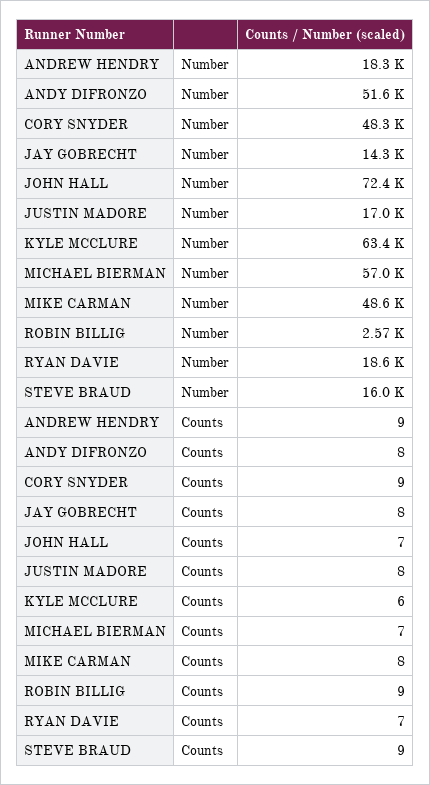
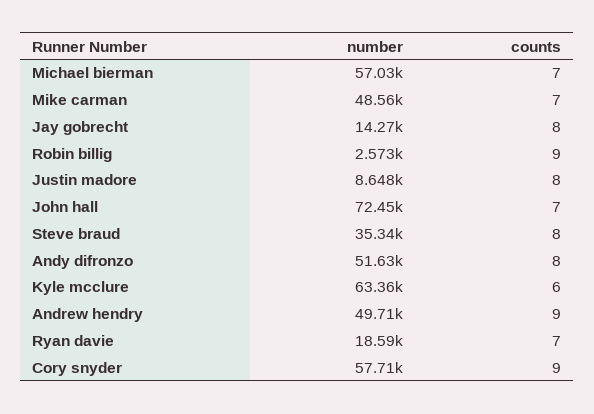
  {
    "ANDREW HENDRY": {
-     "Number": 18300,
+     "Number": 49710,
      "Counts": 9
    },
    "ANDY DIFRONZO": {
      "Number": 51630,
      "Counts": 8
    },
    "CORY SNYDER": {
-     "Number": 48300,
+     "Number": 57710,
      "Counts": 9
    },
    "JAY GOBRECHT": {
      "Number": 14270,
      "Counts": 8
    },
    "JOHN HALL": {
      "Number": 72450,
      "Counts": 7
    },
    "JUSTIN MADORE": {
-     "Number": 17000,
+     "Number": 8648,
      "Counts": 8
    },
    "KYLE MCCLURE": {
      "Number": 63360,
      "Counts": 6
    },
    "MICHAEL BIERMAN": {
      "Number": 57030,
      "Counts": 7
    },
    "MIKE CARMAN": {
      "Number": 48560,
-     "Counts": 8
+     "Counts": 7
    },
    "ROBIN BILLIG": {
      "Number": 2573,
      "Counts": 9
    },
    "RYAN DAVIE": {
      "Number": 18590,
      "Counts": 7
    },
    "STEVE BRAUD": {
-     "Number": 16000,
+     "Number": 35340,
-     "Counts": 9
+     "Counts": 8
    }
  }

